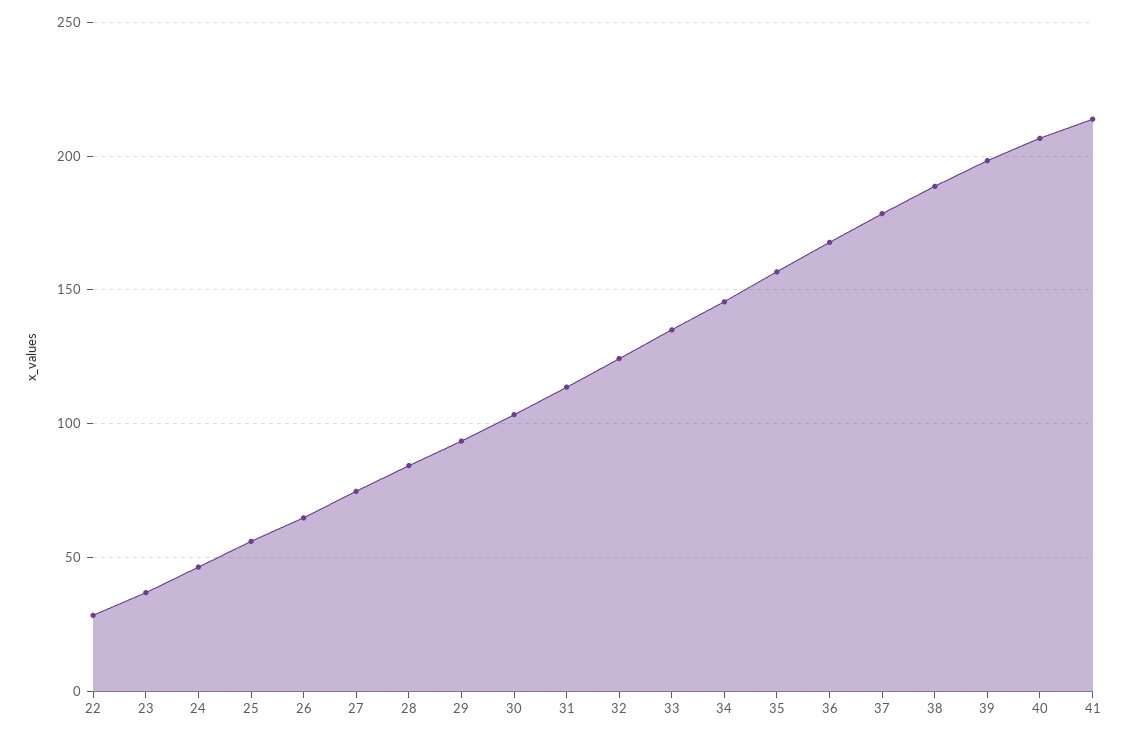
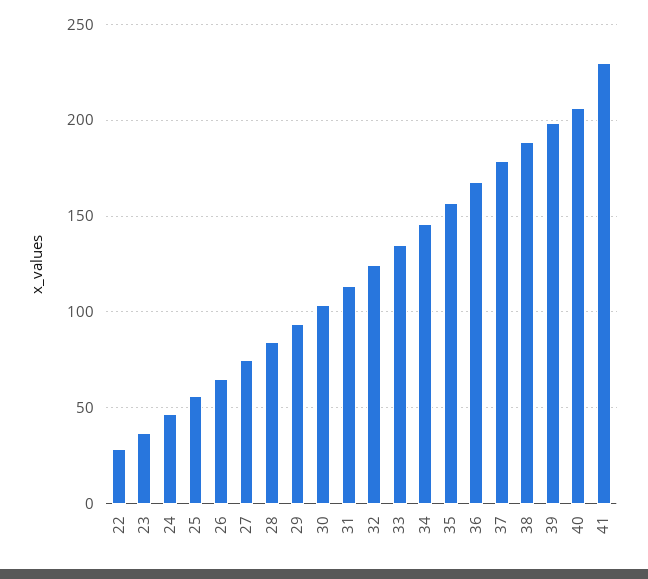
  {
    "22": 30,
    "23": 35,
    "24": 45,
    "25": 55,
    "26": 65,
    "27": 75,
    "28": 85,
    "29": 95,
    "30": 105,
    "31": 115,
    "32": 125,
    "33": 135,
    "34": 145,
    "35": 155,
    "36": 170,
    "37": 180,
    "38": 190,
    "39": 200,
    "40": 205,
-   "41": 215
+   "41": 230
  }

